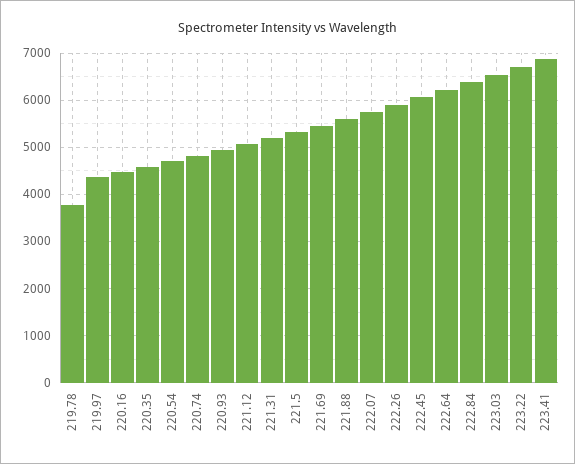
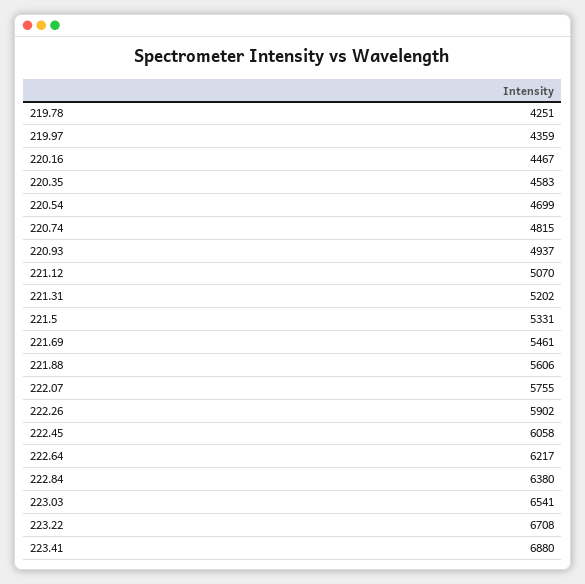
  {
-   "219.78": 3800,
+   "219.78": 4251,
    "219.97": 4359,
    "220.16": 4467,
    "220.35": 4583,
    "220.54": 4699,
    "220.74": 4815,
    "220.93": 4937,
    "221.12": 5070,
    "221.31": 5202,
    "221.5": 5331,
    "221.69": 5461,
    "221.88": 5606,
    "222.07": 5755,
    "222.26": 5902,
    "222.45": 6058,
    "222.64": 6217,
    "222.84": 6380,
    "223.03": 6541,
    "223.22": 6708,
    "223.41": 6880
  }

